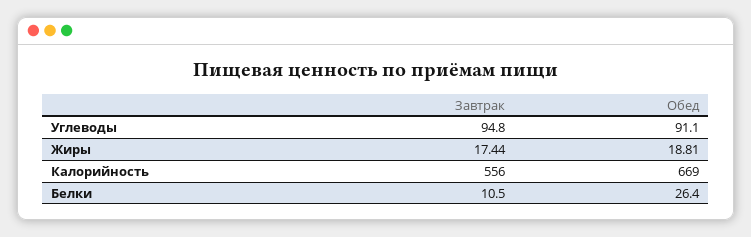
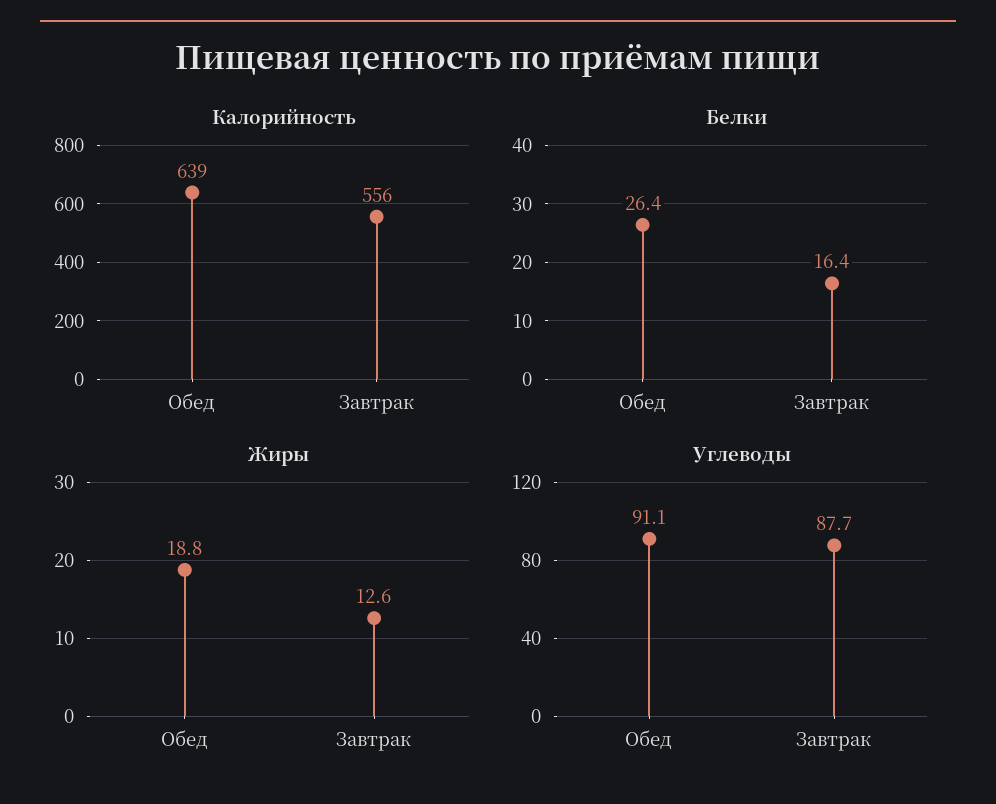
  {
    "Углеводы": {
-     "Завтрак": 94.8,
+     "Завтрак": 87.7,
      "Обед": 91.1
    },
    "Жиры": {
-     "Завтрак": 17.44,
+     "Завтрак": 12.6,
      "Обед": 18.81
    },
    "Калорийность": {
      "Завтрак": 556,
-     "Обед": 669
+     "Обед": 639
    },
    "Белки": {
-     "Завтрак": 10.5,
+     "Завтрак": 16.4,
      "Обед": 26.4
    }
  }

